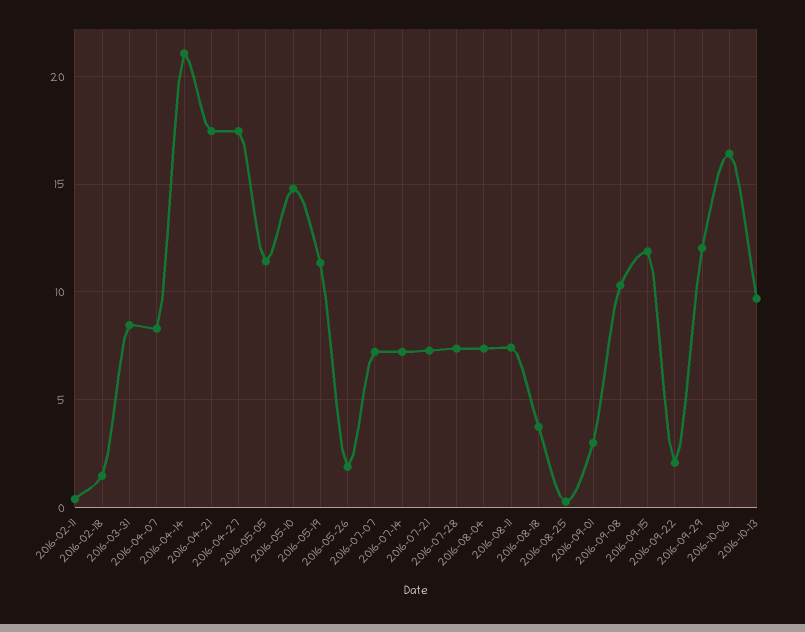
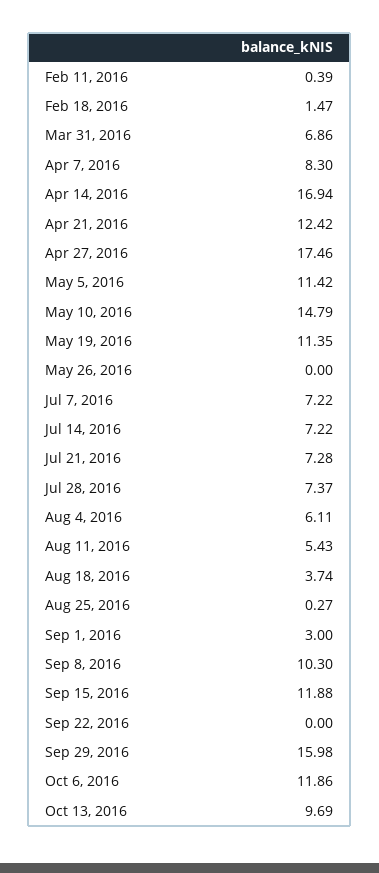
  {
    "2016-02-11": 0.39,
    "2016-02-18": 1.47,
-   "2016-03-31": 8.5,
+   "2016-03-31": 6.86,
    "2016-04-07": 8.3,
-   "2016-04-14": 21,
+   "2016-04-14": 16.94,
-   "2016-04-21": 17.5,
+   "2016-04-21": 12.42,
    "2016-04-27": 17.46,
    "2016-05-05": 11.42,
    "2016-05-10": 14.79,
    "2016-05-19": 11.35,
-   "2016-05-26": 2,
+   "2016-05-26": 0,
    "2016-07-07": 7.22,
    "2016-07-14": 7.22,
    "2016-07-21": 7.28,
    "2016-07-28": 7.37,
-   "2016-08-04": 7.5,
+   "2016-08-04": 6.11,
-   "2016-08-11": 7.5,
+   "2016-08-11": 5.43,
    "2016-08-18": 3.74,
    "2016-08-25": 0.27,
    "2016-09-01": 3,
    "2016-09-08": 10.3,
    "2016-09-15": 11.88,
-   "2016-09-22": 2,
+   "2016-09-22": 0,
-   "2016-09-29": 12,
+   "2016-09-29": 15.98,
-   "2016-10-06": 16.5,
+   "2016-10-06": 11.86,
    "2016-10-13": 9.69
  }

